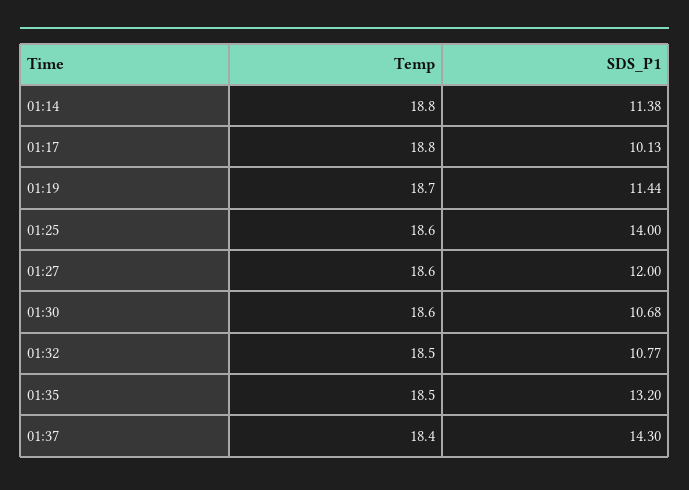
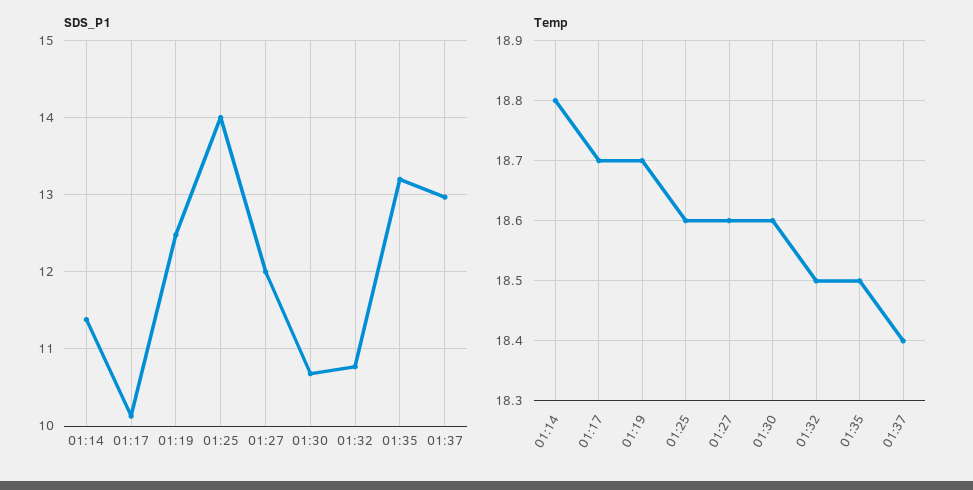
  {
    "Temp": {
      "01:14": 18.8,
-     "01:17": 18.8,
+     "01:17": 18.7,
      "01:19": 18.7,
      "01:25": 18.6,
      "01:27": 18.6,
      "01:30": 18.6,
      "01:32": 18.5,
      "01:35": 18.5,
      "01:37": 18.4
    },
    "SDS_P1": {
      "01:14": 11.38,
      "01:17": 10.13,
-     "01:19": 11.44,
+     "01:19": 12.5,
      "01:25": 14,
      "01:27": 12,
      "01:30": 10.68,
      "01:32": 10.77,
      "01:35": 13.2,
-     "01:37": 14.3
+     "01:37": 13
    }
  }

